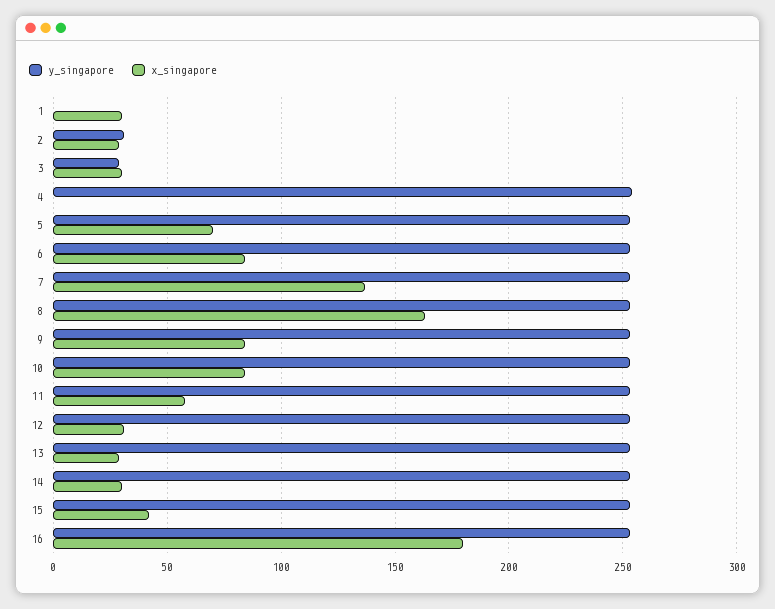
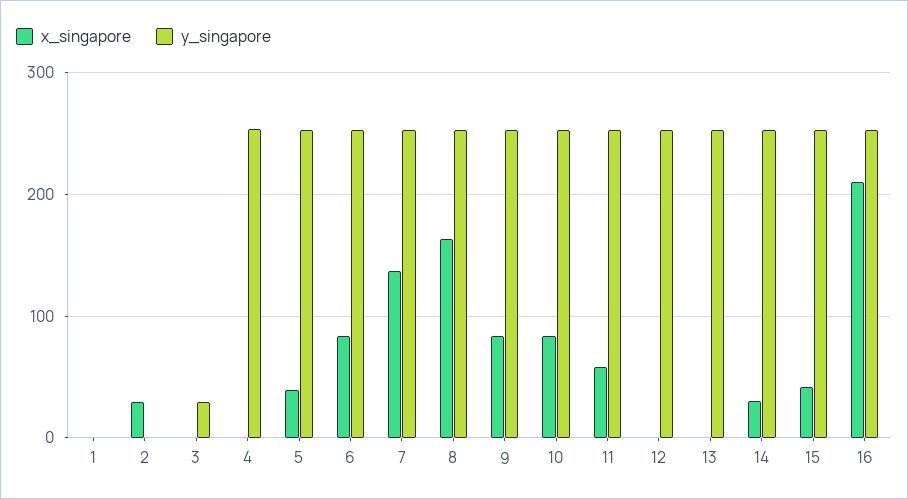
  {
    "y_singapore": {
      "1": 0,
-     "2": 30,
+     "2": 0,
      "3": 30,
      "4": 255,
      "5": 255,
      "6": 255,
      "7": 255,
      "8": 255,
      "9": 255,
      "10": 255,
      "11": 255,
      "12": 255,
      "13": 255,
      "14": 255,
      "15": 255,
      "16": 255
    },
    "x_singapore": {
-     "1": 30,
+     "1": 0,
      "2": 30,
-     "3": 30,
+     "3": 0,
      "4": 0,
-     "5": 70,
+     "5": 40,
      "6": 85,
      "7": 135,
      "8": 165,
      "9": 85,
      "10": 85,
      "11": 60,
-     "12": 30,
+     "12": 0,
-     "13": 30,
+     "13": 0,
      "14": 30,
      "15": 40,
-     "16": 180
+     "16": 210
    }
  }

